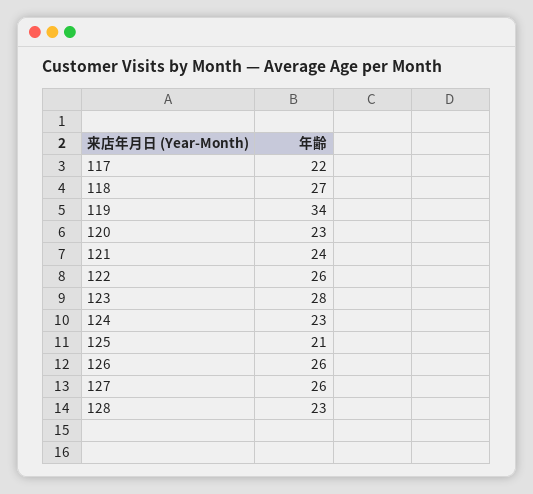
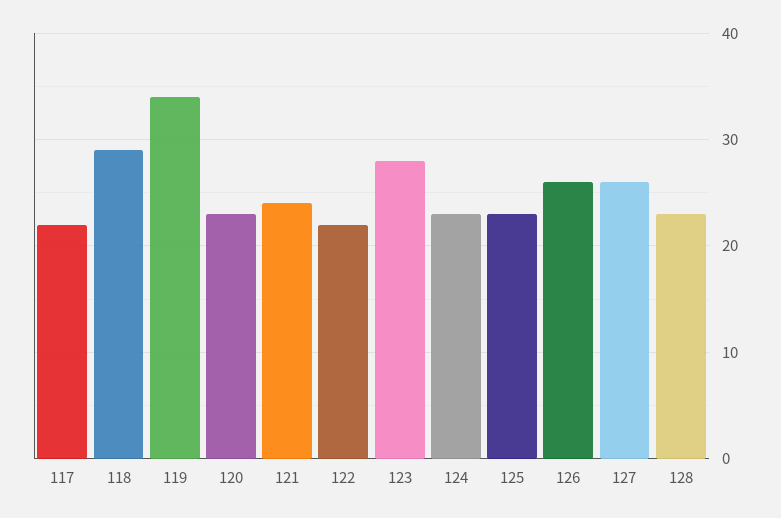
  {
    "117": 22,
-   "118": 27,
+   "118": 29,
    "119": 34,
    "120": 23,
    "121": 24,
-   "122": 26,
+   "122": 22,
    "123": 28,
    "124": 23,
-   "125": 21,
+   "125": 23,
    "126": 26,
    "127": 26,
    "128": 23
  }

